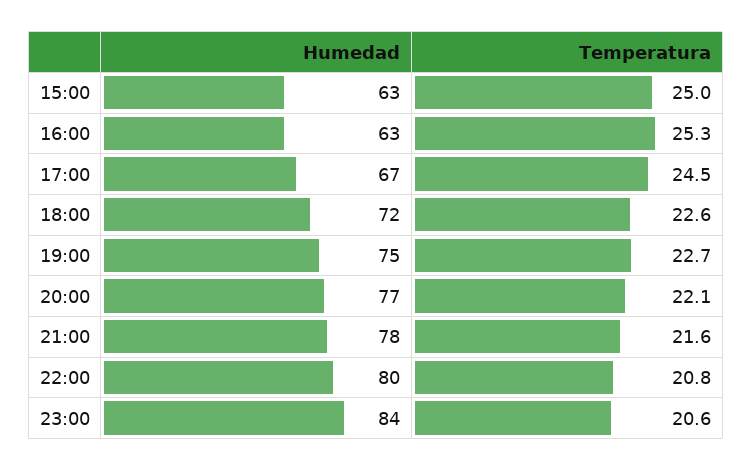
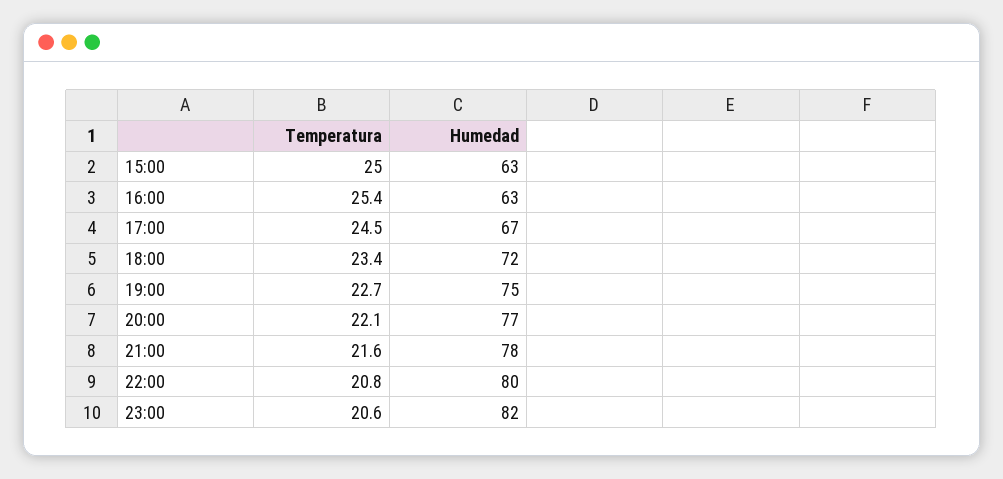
  {
    "Humedad": {
      "15:00": 63,
      "16:00": 63,
      "17:00": 67,
      "18:00": 72,
      "19:00": 75,
      "20:00": 77,
      "21:00": 78,
      "22:00": 80,
-     "23:00": 84
+     "23:00": 82
    },
    "Temperatura": {
      "15:00": 25,
-     "16:00": 25.3,
+     "16:00": 25.4,
      "17:00": 24.5,
-     "18:00": 22.6,
+     "18:00": 23.4,
      "19:00": 22.7,
      "20:00": 22.1,
      "21:00": 21.6,
      "22:00": 20.8,
      "23:00": 20.6
    }
  }

